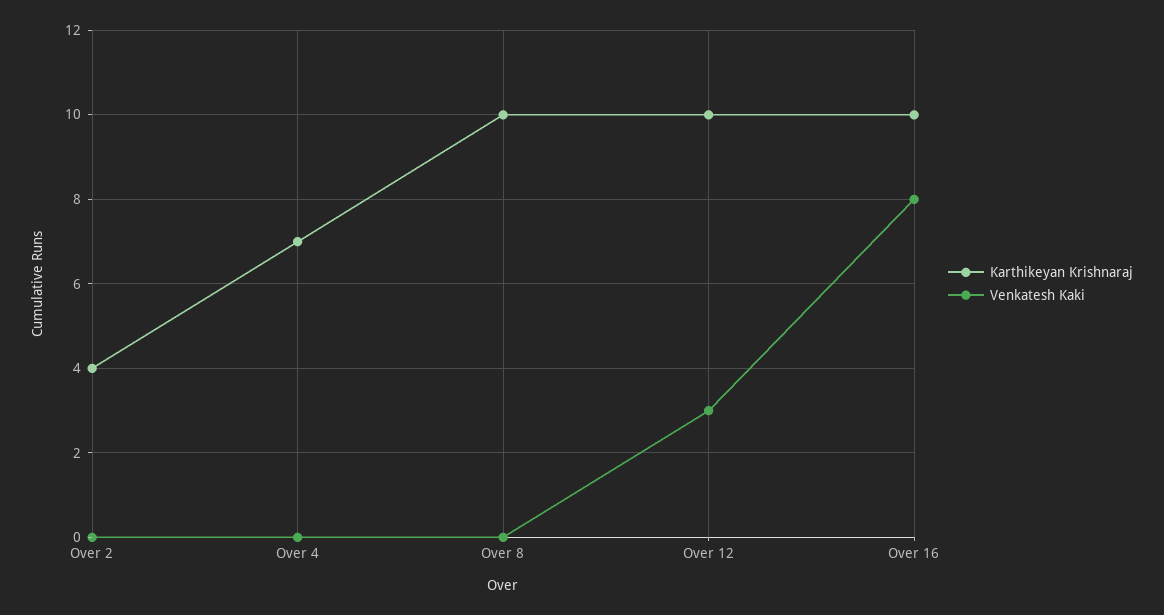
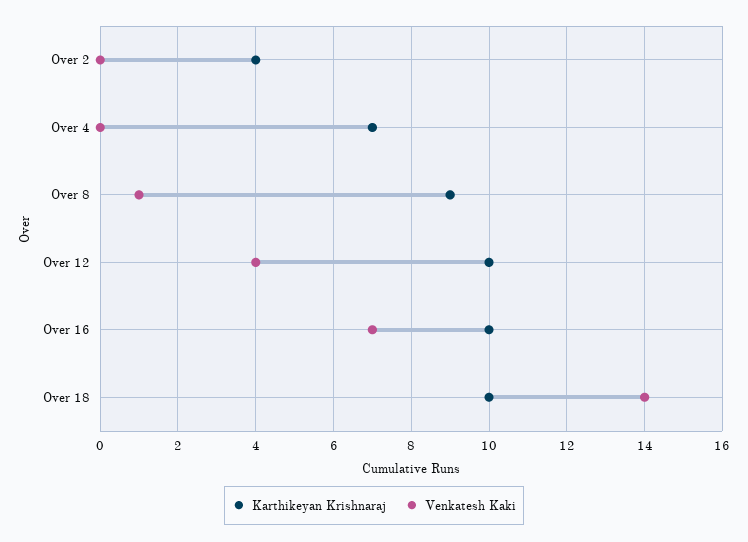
  {
    "Karthikeyan Krishnaraj": {
      "Over 2": 4,
      "Over 4": 7,
-     "Over 8": 10,
+     "Over 8": 9,
      "Over 12": 10,
-     "Over 16": 10
+     "Over 16": 10,
+     "Over 18": 10
    },
    "Venkatesh Kaki": {
      "Over 2": 0,
      "Over 4": 0,
-     "Over 8": 0,
+     "Over 8": 1,
-     "Over 12": 3,
+     "Over 12": 4,
-     "Over 16": 8
+     "Over 16": 7,
+     "Over 18": 14
    }
  }

